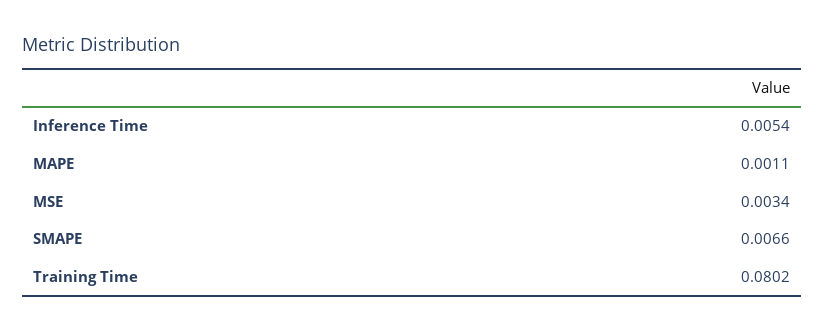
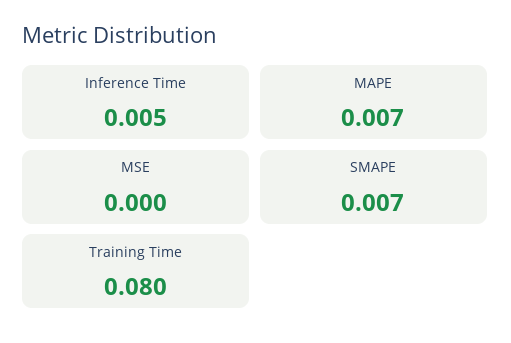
  {
    "Inference Time": 0.0054,
-   "MAPE": 0.0011,
+   "MAPE": 0.007,
-   "MSE": 0.0034,
+   "MSE": 0,
    "SMAPE": 0.0066,
    "Training Time": 0.0802
  }

